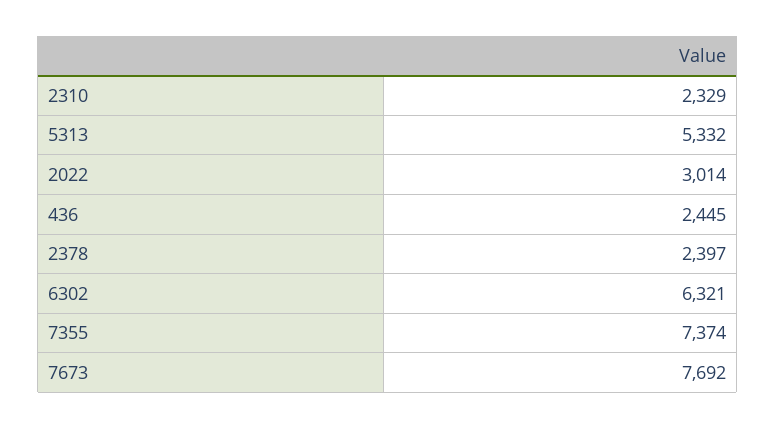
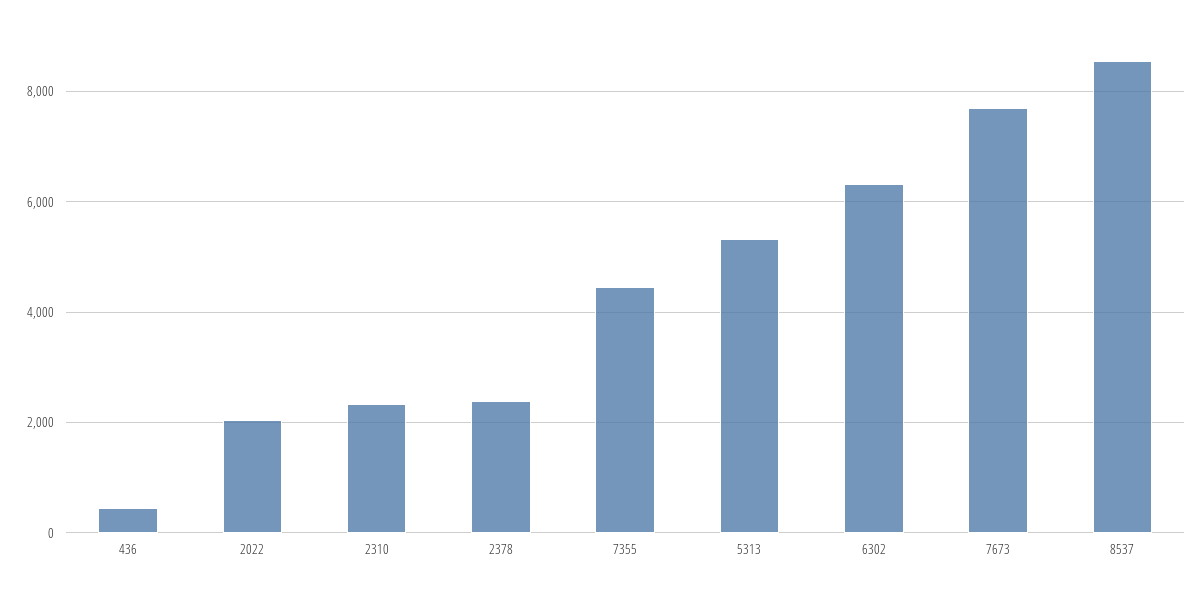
  {
    "2310": 2329,
    "5313": 5332,
-   "2022": 3014,
+   "2022": 2000,
-   "436": 2445,
+   "436": 400,
    "2378": 2397,
    "6302": 6321,
-   "7355": 7374,
+   "7355": 4400,
-   "7673": 7692
+   "7673": 7692,
+   "8537": 8600
  }

